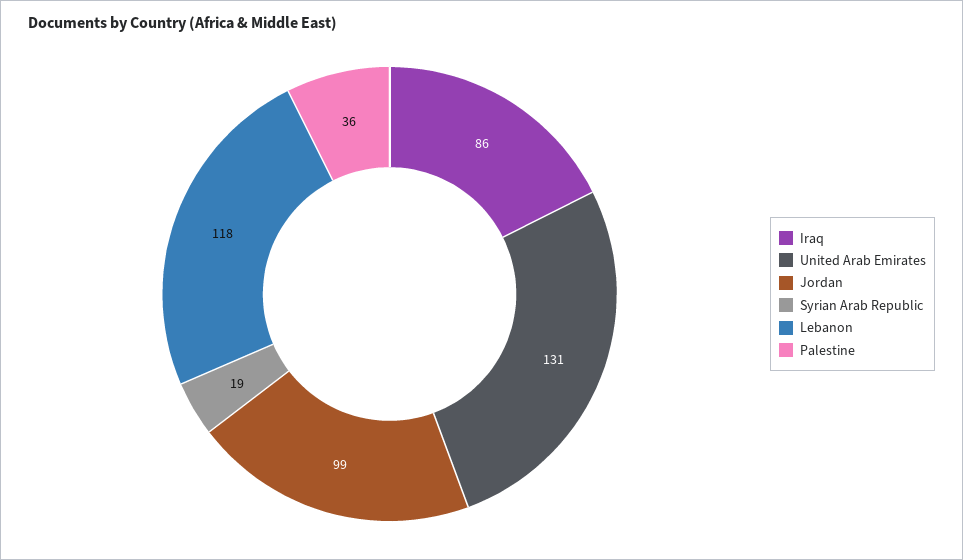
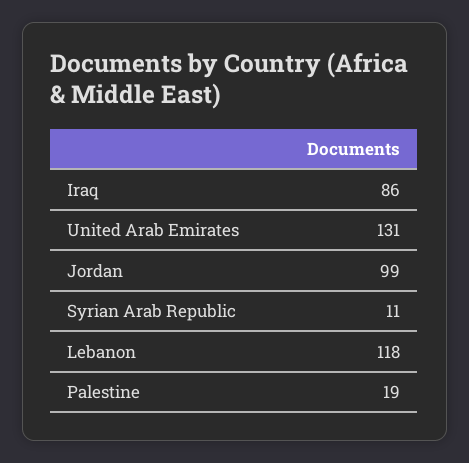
  {
    "Iraq": 86,
    "United Arab Emirates": 131,
    "Jordan": 99,
-   "Syrian Arab Republic": 19,
+   "Syrian Arab Republic": 11,
    "Lebanon": 118,
-   "Palestine": 36
+   "Palestine": 19
  }

